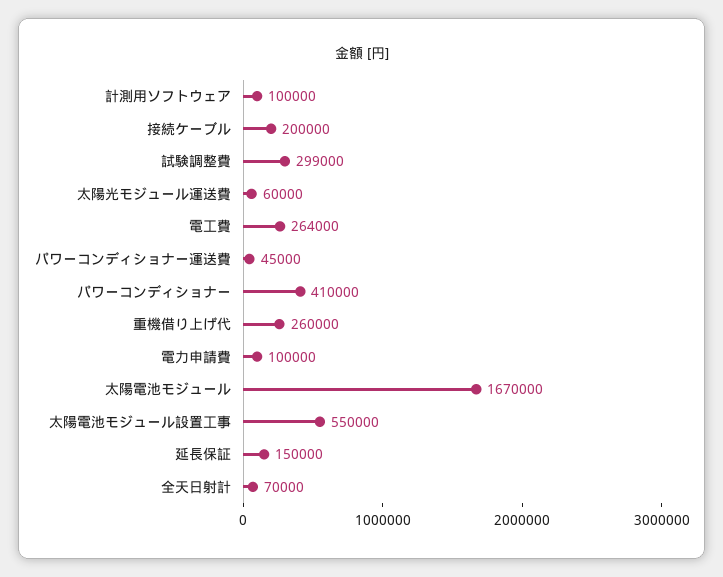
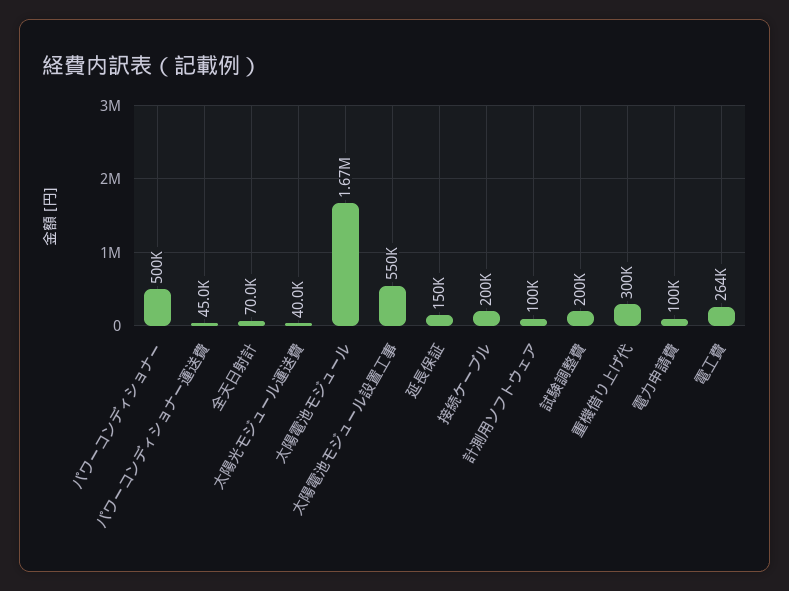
  {
    "計測用ソフトウェア": 100000,
    "接続ケーブル": 200000,
-   "試験調整費": 299000,
+   "試験調整費": 200000,
-   "太陽光モジュール運送費": 60000,
+   "太陽光モジュール運送費": 40000,
    "電工費": 264000,
    "パワーコンディショナー運送費": 45000,
-   "パワーコンディショナー": 410000,
+   "パワーコンディショナー": 500000,
-   "重機借り上げ代": 260000,
+   "重機借り上げ代": 300000,
    "電力申請費": 100000,
    "太陽電池モジュール": 1670000,
    "太陽電池モジュール設置工事": 550000,
    "延長保証": 150000,
    "全天日射計": 70000
  }

